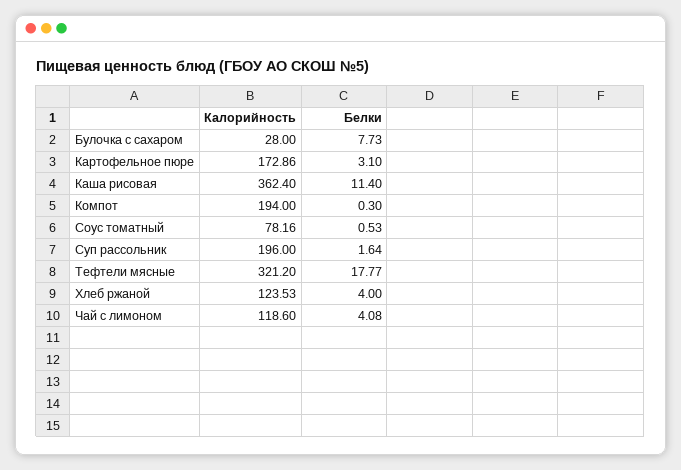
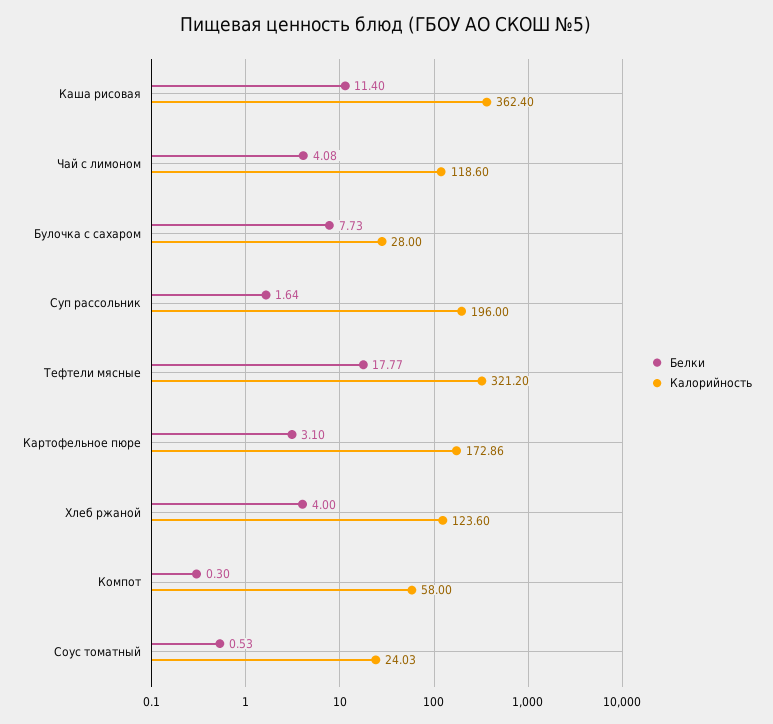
  {
    "Калорийность": {
      "Булочка с сахаром": 28,
      "Картофельное пюре": 172.86,
      "Каша рисовая": 362.4,
-     "Компот": 194,
+     "Компот": 58,
-     "Соус томатный": 78.16,
+     "Соус томатный": 24.03,
      "Суп рассольник": 196,
      "Тефтели мясные": 321.2,
-     "Хлеб ржаной": 123.53,
+     "Хлеб ржаной": 123.6,
      "Чай с лимоном": 118.6
    },
    "Белки": {
      "Булочка с сахаром": 7.73,
      "Картофельное пюре": 3.1,
      "Каша рисовая": 11.4,
      "Компот": 0.3,
      "Соус томатный": 0.53,
      "Суп рассольник": 1.64,
      "Тефтели мясные": 17.77,
      "Хлеб ржаной": 4,
      "Чай с лимоном": 4.08
    }
  }

